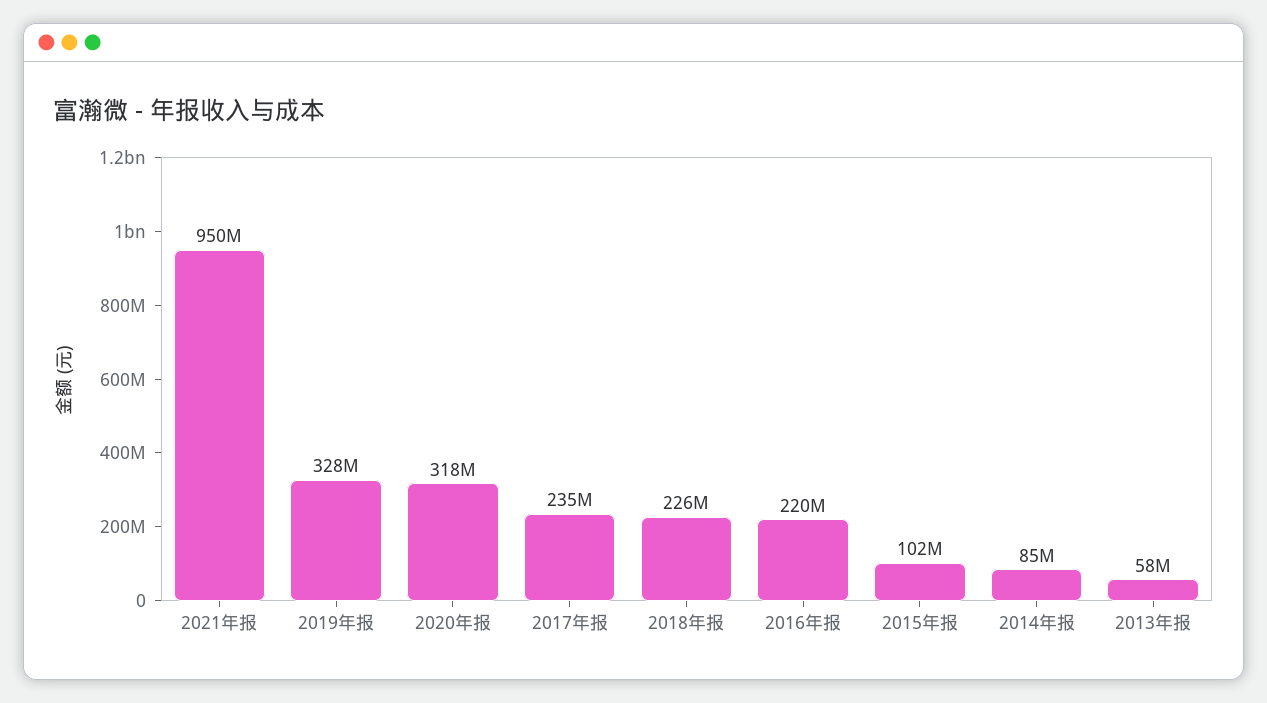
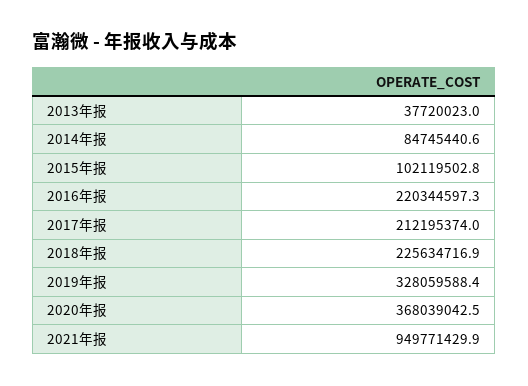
  {
    "2021年报": 949771429.9,
    "2019年报": 328059588.4,
-   "2020年报": 318000000,
+   "2020年报": 368039042.5,
-   "2017年报": 235000000,
+   "2017年报": 212195374,
    "2018年报": 225634716.9,
    "2016年报": 220344597.3,
    "2015年报": 102119502.8,
    "2014年报": 84745440.6,
-   "2013年报": 58000000
+   "2013年报": 37720023
  }

